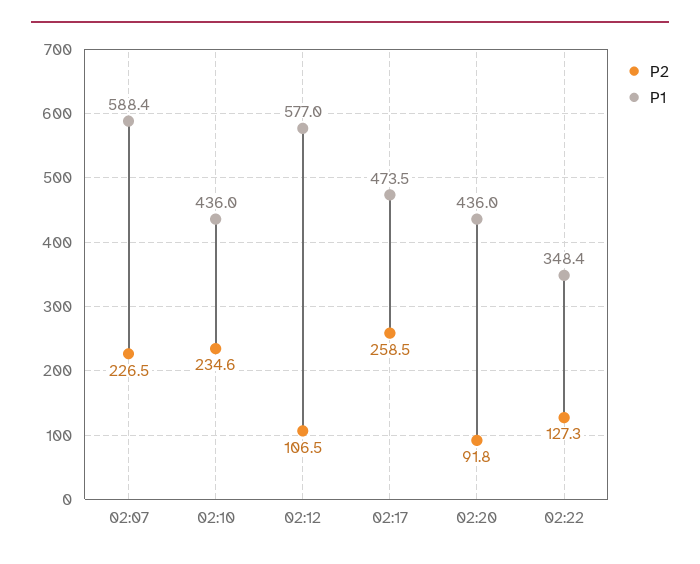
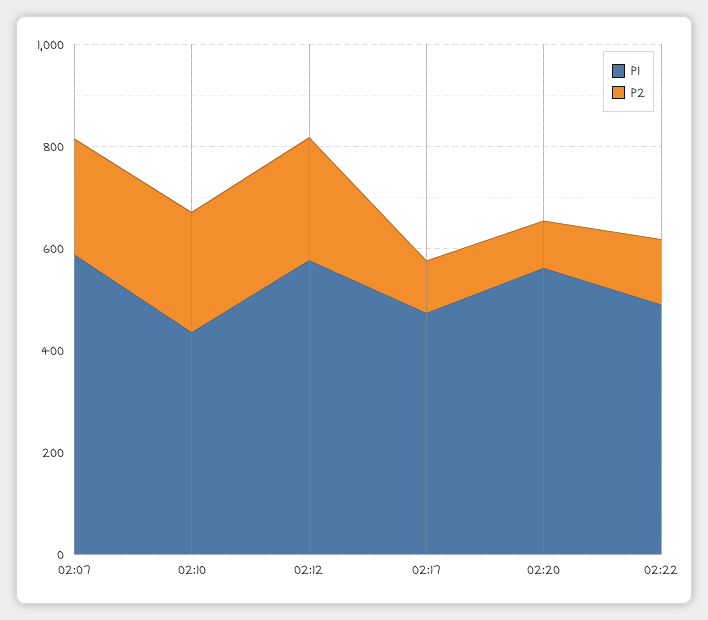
  {
    "P2": {
      "02:07": 226.5,
      "02:10": 234.6,
-     "02:12": 106.5,
+     "02:12": 250,
-     "02:17": 258.5,
+     "02:17": 100,
      "02:20": 91.8,
      "02:22": 127.3
    },
    "P1": {
      "02:07": 588.4,
      "02:10": 436,
      "02:12": 577,
      "02:17": 473.5,
-     "02:20": 436,
+     "02:20": 550,
-     "02:22": 348.4
+     "02:22": 500
    }
  }

